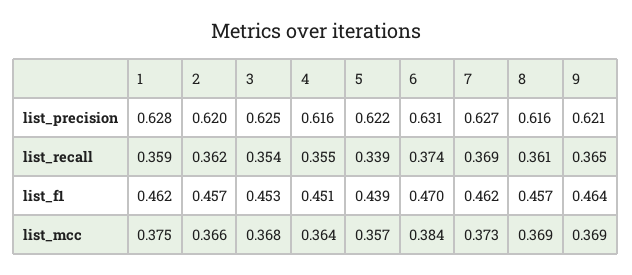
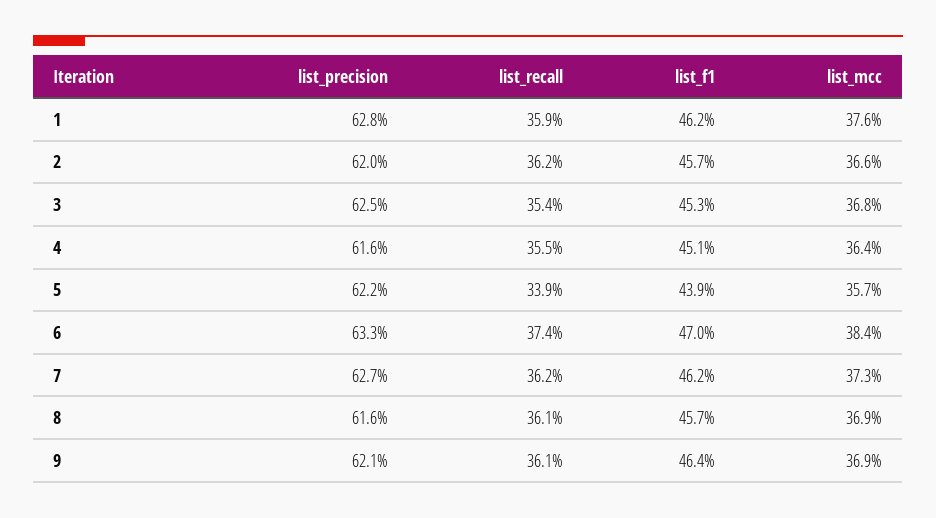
  {
    "1": {
      "list_precision": 0.628,
      "list_recall": 0.359,
      "list_f1": 0.462,
-     "list_mcc": 0.375
+     "list_mcc": 0.376
    },
    "2": {
      "list_precision": 0.62,
      "list_recall": 0.362,
      "list_f1": 0.457,
      "list_mcc": 0.366
    },
    "3": {
      "list_precision": 0.625,
      "list_recall": 0.354,
      "list_f1": 0.453,
      "list_mcc": 0.368
    },
    "4": {
      "list_precision": 0.616,
      "list_recall": 0.355,
      "list_f1": 0.451,
      "list_mcc": 0.364
    },
    "5": {
      "list_precision": 0.622,
      "list_recall": 0.339,
      "list_f1": 0.439,
      "list_mcc": 0.357
    },
    "6": {
-     "list_precision": 0.631,
+     "list_precision": 0.633,
      "list_recall": 0.374,
      "list_f1": 0.47,
      "list_mcc": 0.384
    },
    "7": {
      "list_precision": 0.627,
-     "list_recall": 0.369,
+     "list_recall": 0.362,
      "list_f1": 0.462,
      "list_mcc": 0.373
    },
    "8": {
      "list_precision": 0.616,
      "list_recall": 0.361,
      "list_f1": 0.457,
      "list_mcc": 0.369
    },
    "9": {
      "list_precision": 0.621,
-     "list_recall": 0.365,
+     "list_recall": 0.361,
      "list_f1": 0.464,
      "list_mcc": 0.369
    }
  }

